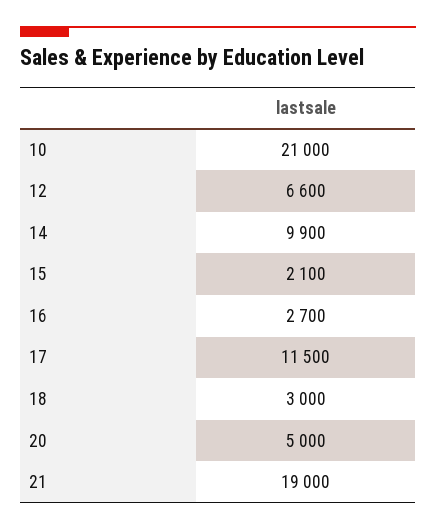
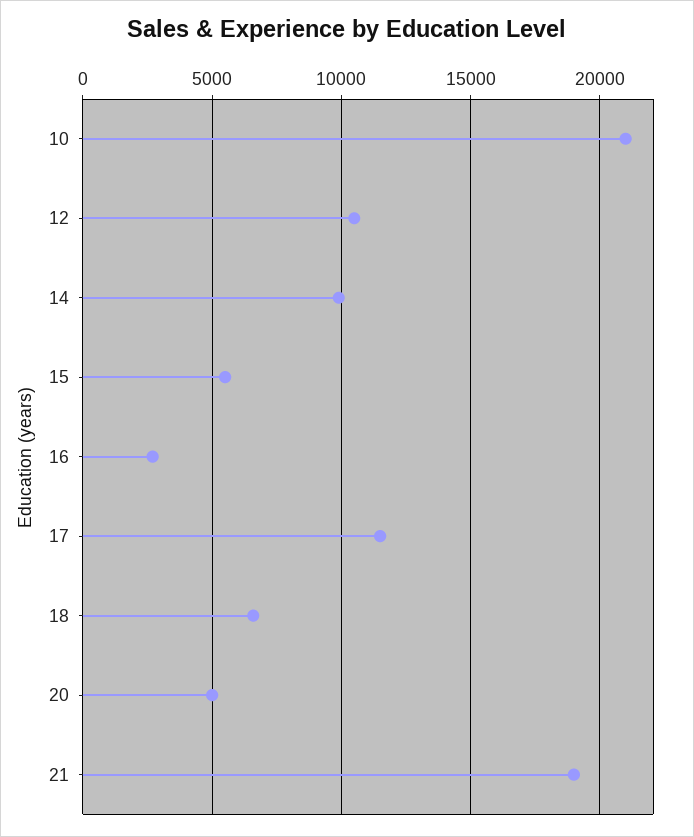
  {
    "10": 21000,
-   "12": 6600,
+   "12": 10500,
    "14": 9900,
-   "15": 2100,
+   "15": 5500,
    "16": 2700,
    "17": 11500,
-   "18": 3000,
+   "18": 6500,
    "20": 5000,
    "21": 19000
  }

